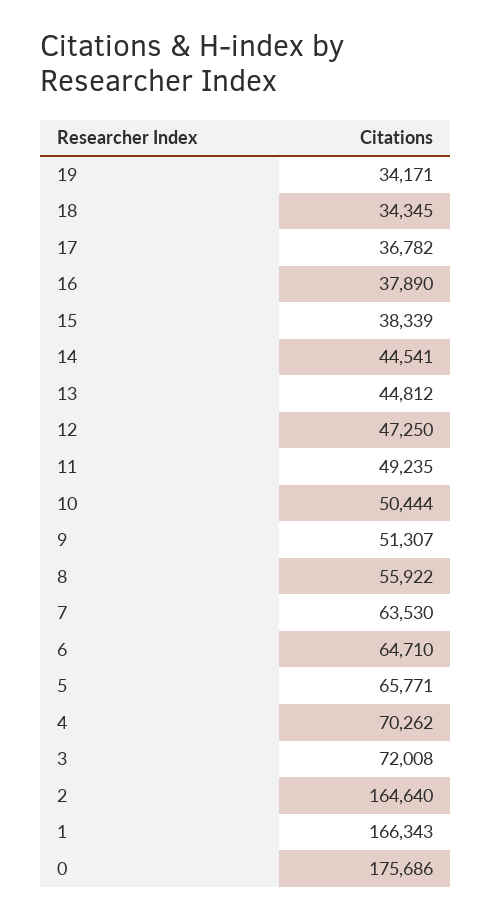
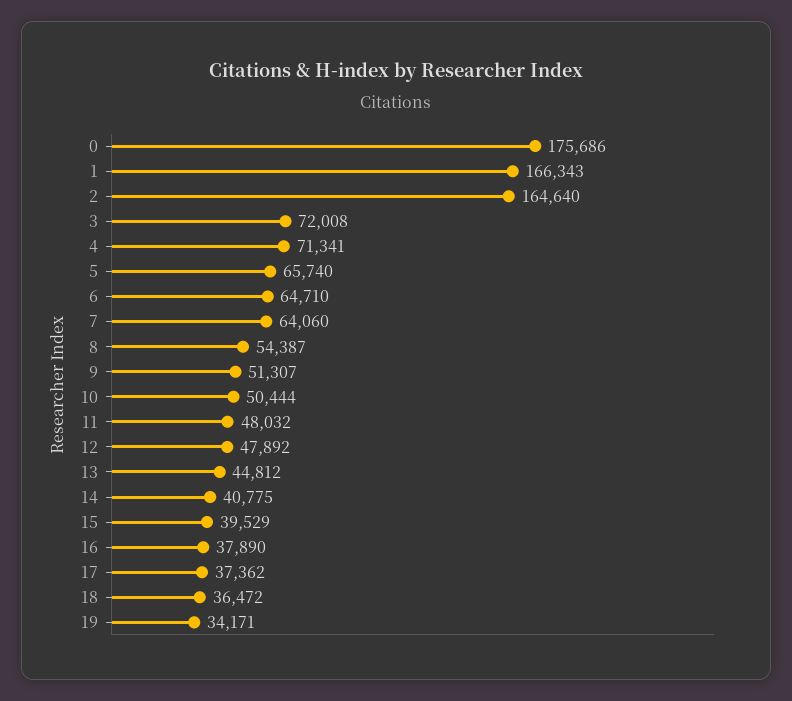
  {
    "19": 34171,
-   "18": 34345,
+   "18": 36472,
-   "17": 36782,
+   "17": 37362,
    "16": 37890,
-   "15": 38339,
+   "15": 39529,
-   "14": 44541,
+   "14": 40775,
    "13": 44812,
-   "12": 47250,
+   "12": 47892,
-   "11": 49235,
+   "11": 48032,
    "10": 50444,
    "9": 51307,
-   "8": 55922,
+   "8": 54387,
-   "7": 63530,
+   "7": 64060,
    "6": 64710,
-   "5": 65771,
+   "5": 65740,
-   "4": 70262,
+   "4": 71341,
    "3": 72008,
    "2": 164640,
    "1": 166343,
    "0": 175686
  }

